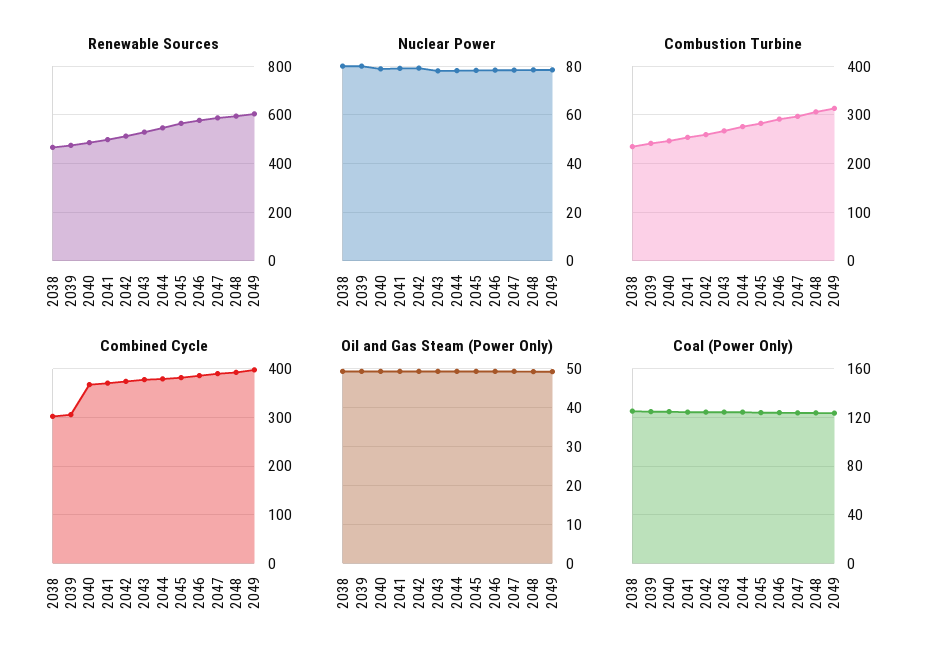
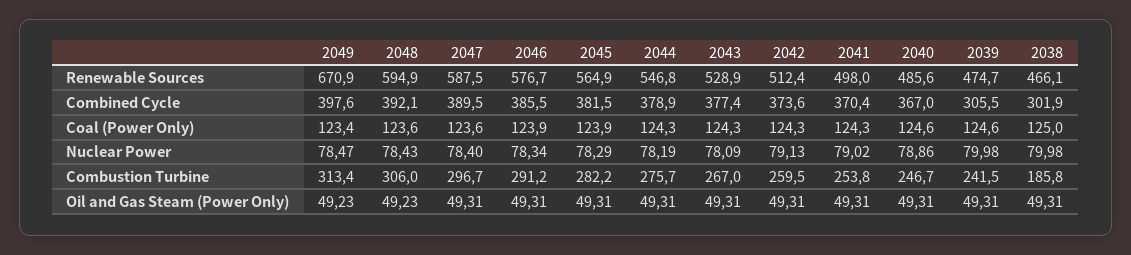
  {
    "Renewable Sources": {
      "2038": 466.1,
      "2039": 474.7,
      "2040": 485.6,
      "2041": 498,
      "2042": 512.4,
      "2043": 528.9,
      "2044": 546.8,
      "2045": 564.9,
      "2046": 576.7,
      "2047": 587.5,
      "2048": 594.9,
-     "2049": 600
+     "2049": 670.9
    },
    "Nuclear Power": {
      "2038": 79.98,
      "2039": 79.98,
      "2040": 78.86,
      "2041": 79.02,
      "2042": 79.13,
      "2043": 78.09,
      "2044": 78.19,
      "2045": 78.29,
      "2046": 78.34,
      "2047": 78.4,
      "2048": 78.43,
      "2049": 78.47
    },
    "Combustion Turbine": {
-     "2038": 240,
+     "2038": 185.8,
      "2039": 241.5,
      "2040": 246.7,
      "2041": 253.8,
      "2042": 259.5,
      "2043": 267,
      "2044": 275.7,
      "2045": 282.2,
      "2046": 291.2,
      "2047": 296.7,
      "2048": 306,
      "2049": 313.4
    },
    "Combined Cycle": {
      "2038": 301.9,
      "2039": 305.5,
      "2040": 367,
      "2041": 370.4,
      "2042": 373.6,
      "2043": 377.4,
      "2044": 378.9,
      "2045": 381.5,
      "2046": 385.5,
      "2047": 389.5,
      "2048": 392.1,
      "2049": 397.6
    },
    "Oil and Gas Steam (Power Only)": {
      "2038": 49.31,
      "2039": 49.31,
      "2040": 49.31,
      "2041": 49.31,
      "2042": 49.31,
      "2043": 49.31,
      "2044": 49.31,
      "2045": 49.31,
      "2046": 49.31,
      "2047": 49.31,
      "2048": 49.23,
      "2049": 49.23
    },
    "Coal (Power Only)": {
      "2038": 125,
      "2039": 124.6,
      "2040": 124.6,
      "2041": 124.3,
      "2042": 124.3,
      "2043": 124.3,
      "2044": 124.3,
      "2045": 123.9,
      "2046": 123.9,
      "2047": 123.6,
      "2048": 123.6,
      "2049": 123.4
    }
  }

